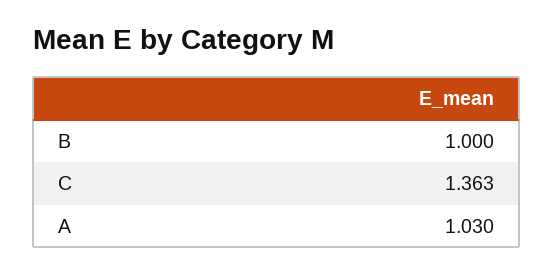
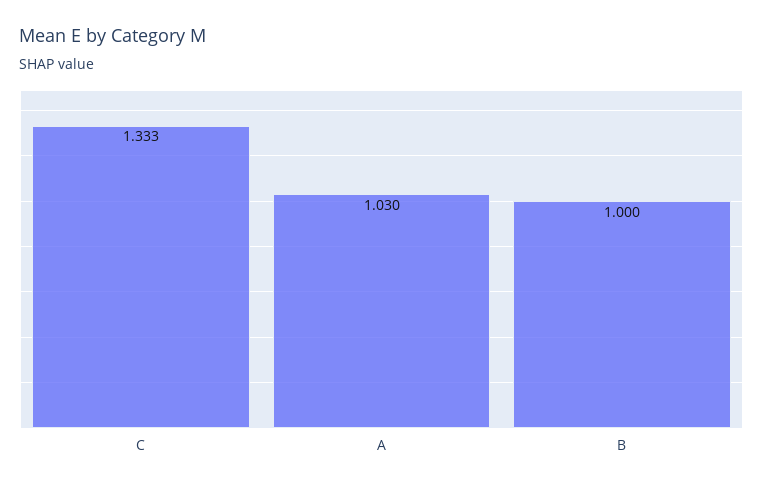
  {
    "B": 1,
-   "C": 1.363,
+   "C": 1.333,
    "A": 1.03
  }

